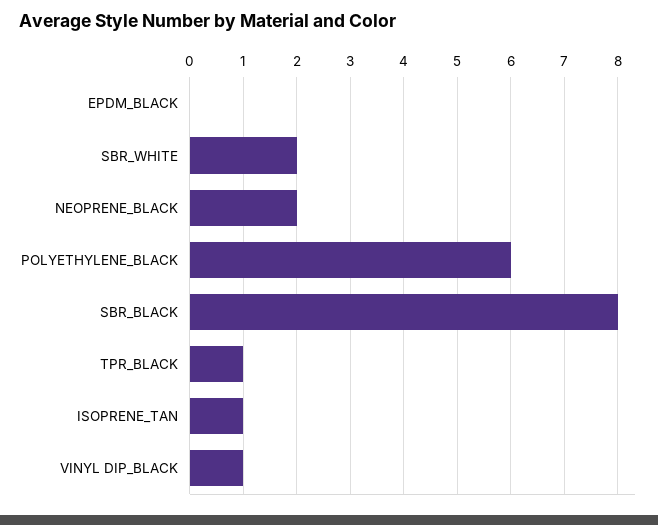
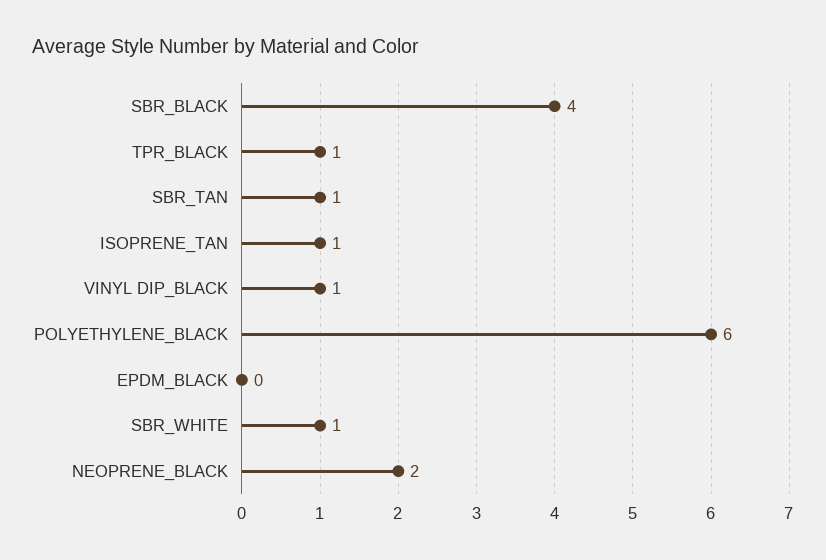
  {
    "EPDM_BLACK": 0,
-   "SBR_WHITE": 2,
+   "SBR_WHITE": 1,
    "NEOPRENE_BLACK": 2,
    "POLYETHYLENE_BLACK": 6,
-   "SBR_BLACK": 8,
+   "SBR_BLACK": 4,
    "TPR_BLACK": 1,
    "ISOPRENE_TAN": 1,
-   "VINYL DIP_BLACK": 1
+   "VINYL DIP_BLACK": 1,
+   "SBR_TAN": 1
  }

